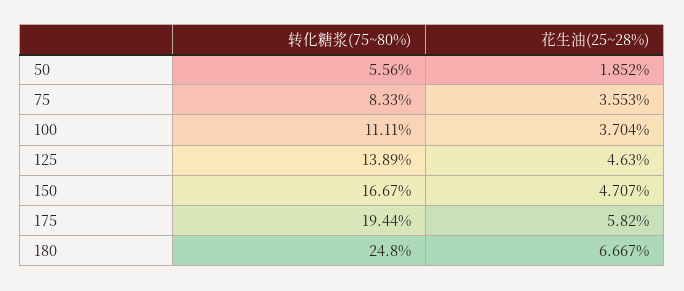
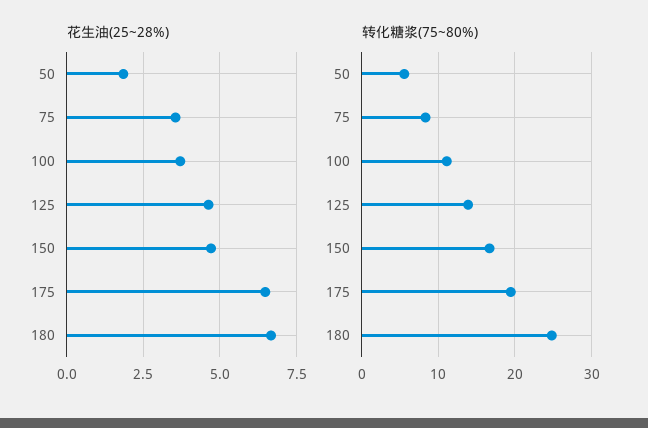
  {
    "转化糖浆(75~80%)": {
      "50": 5.56,
      "75": 8.33,
      "100": 11.11,
      "125": 13.89,
      "150": 16.67,
      "175": 19.44,
      "180": 24.8
    },
    "花生油(25~28%)": {
      "50": 1.852,
      "75": 3.553,
      "100": 3.704,
      "125": 4.63,
      "150": 4.707,
-     "175": 5.82,
+     "175": 6.5,
      "180": 6.667
    }
  }

